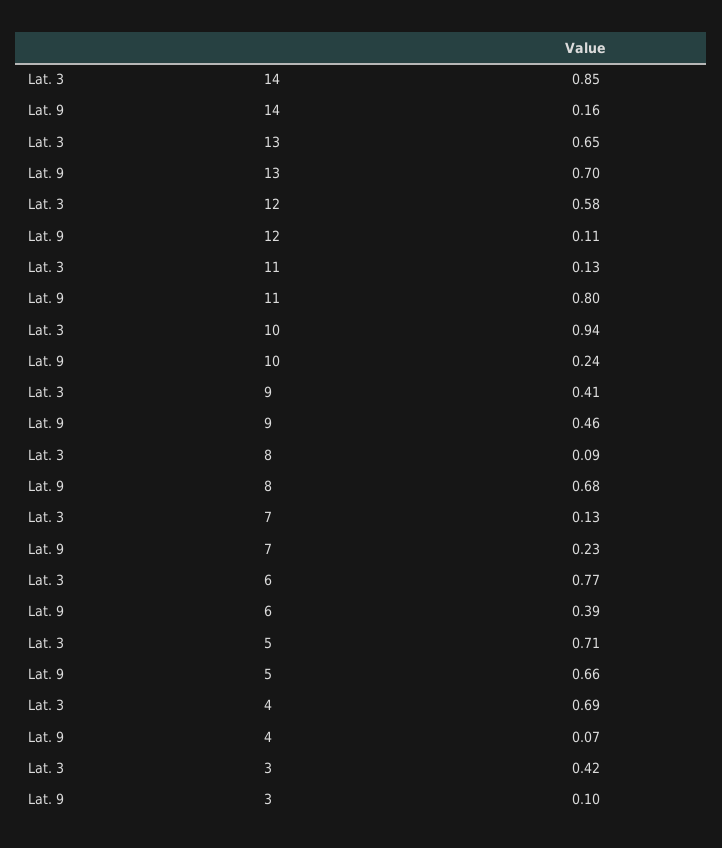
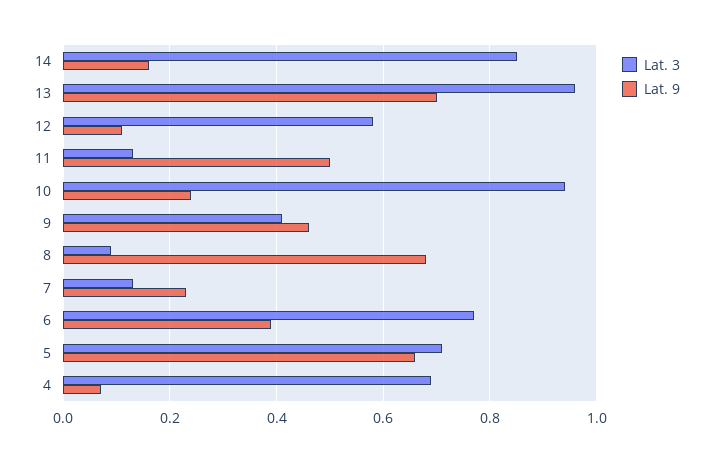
  {
    "Lat. 3": {
      "14": 0.85,
-     "13": 0.65,
+     "13": 0.95,
      "12": 0.58,
      "11": 0.13,
      "10": 0.94,
      "9": 0.41,
      "8": 0.09,
      "7": 0.13,
      "6": 0.77,
      "5": 0.71,
-     "4": 0.69,
+     "4": 0.69
-     "3": 0.42
    },
    "Lat. 9": {
      "14": 0.16,
      "13": 0.7,
      "12": 0.11,
-     "11": 0.8,
+     "11": 0.5,
      "10": 0.24,
      "9": 0.46,
      "8": 0.68,
      "7": 0.23,
      "6": 0.39,
      "5": 0.66,
-     "4": 0.07,
+     "4": 0.07
-     "3": 0.1
    }
  }

